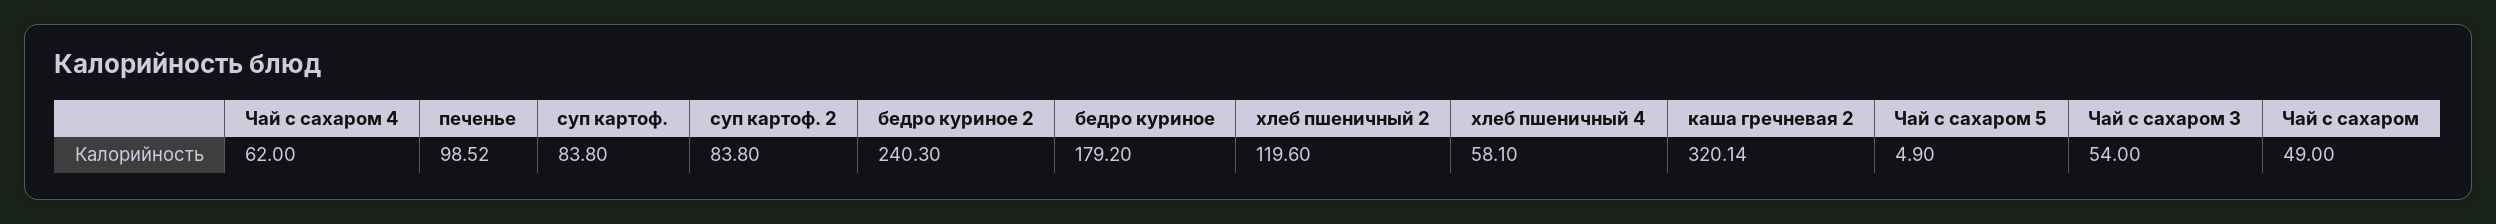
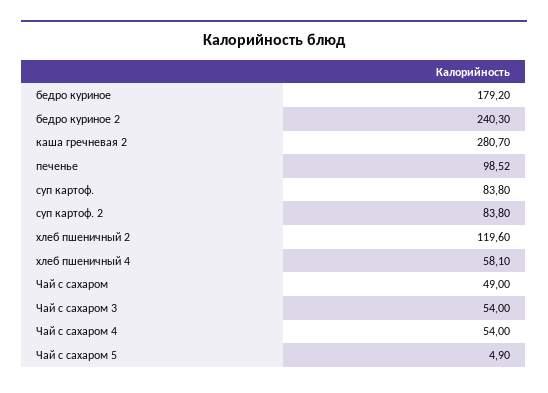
  {
-   "Чай с сахаром 4": 62,
+   "Чай с сахаром 4": 54,
    "печенье": 98.52,
    "суп картоф.": 83.8,
    "суп картоф. 2": 83.8,
    "бедро куриное 2": 240.3,
    "бедро куриное": 179.2,
    "хлеб пшеничный 2": 119.6,
    "хлеб пшеничный 4": 58.1,
-   "каша гречневая 2": 320.14,
+   "каша гречневая 2": 280.7,
    "Чай с сахаром 5": 4.9,
    "Чай с сахаром 3": 54,
    "Чай с сахаром": 49
  }

